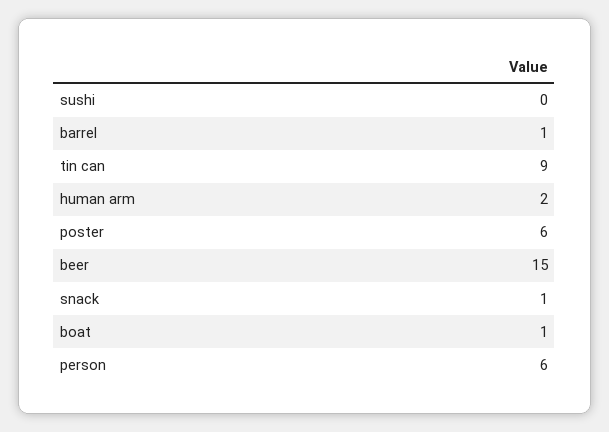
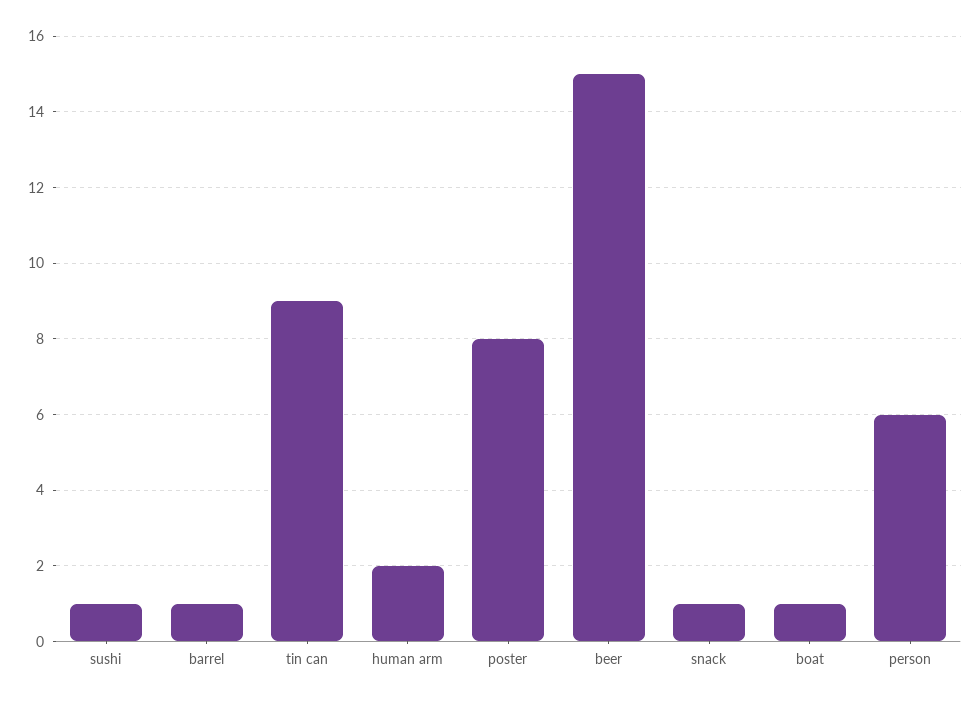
  {
-   "sushi": 0,
+   "sushi": 1,
    "barrel": 1,
    "tin can": 9,
    "human arm": 2,
-   "poster": 6,
+   "poster": 8,
    "beer": 15,
    "snack": 1,
    "boat": 1,
    "person": 6
  }

